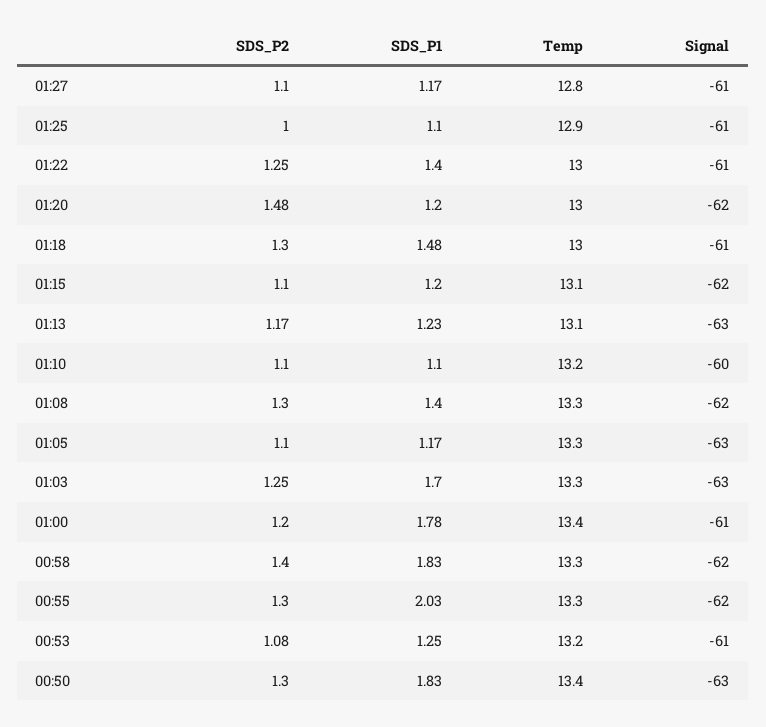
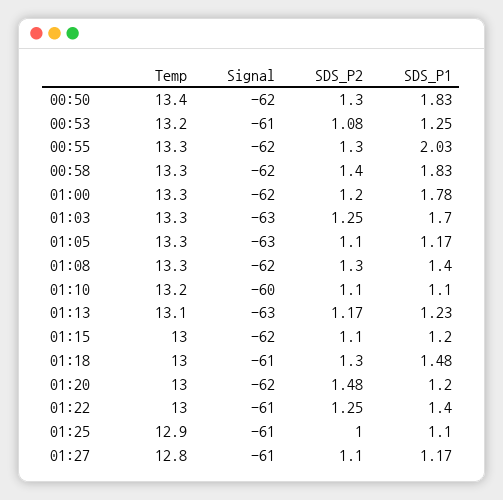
  {
    "SDS_P2": {
      "01:27": 1.1,
      "01:25": 1,
      "01:22": 1.25,
      "01:20": 1.48,
      "01:18": 1.3,
      "01:15": 1.1,
      "01:13": 1.17,
      "01:10": 1.1,
      "01:08": 1.3,
      "01:05": 1.1,
      "01:03": 1.25,
      "01:00": 1.2,
      "00:58": 1.4,
      "00:55": 1.3,
      "00:53": 1.08,
      "00:50": 1.3
    },
    "SDS_P1": {
      "01:27": 1.17,
      "01:25": 1.1,
      "01:22": 1.4,
      "01:20": 1.2,
      "01:18": 1.48,
      "01:15": 1.2,
      "01:13": 1.23,
      "01:10": 1.1,
      "01:08": 1.4,
      "01:05": 1.17,
      "01:03": 1.7,
      "01:00": 1.78,
      "00:58": 1.83,
      "00:55": 2.03,
      "00:53": 1.25,
      "00:50": 1.83
    },
    "Temp": {
      "01:27": 12.8,
      "01:25": 12.9,
      "01:22": 13,
      "01:20": 13,
      "01:18": 13,
-     "01:15": 13.1,
+     "01:15": 13,
      "01:13": 13.1,
      "01:10": 13.2,
      "01:08": 13.3,
      "01:05": 13.3,
      "01:03": 13.3,
-     "01:00": 13.4,
+     "01:00": 13.3,
      "00:58": 13.3,
      "00:55": 13.3,
      "00:53": 13.2,
      "00:50": 13.4
    },
    "Signal": {
      "01:27": -61,
      "01:25": -61,
      "01:22": -61,
      "01:20": -62,
      "01:18": -61,
      "01:15": -62,
      "01:13": -63,
      "01:10": -60,
      "01:08": -62,
      "01:05": -63,
      "01:03": -63,
-     "01:00": -61,
+     "01:00": -62,
      "00:58": -62,
      "00:55": -62,
      "00:53": -61,
-     "00:50": -63
+     "00:50": -62
    }
  }

